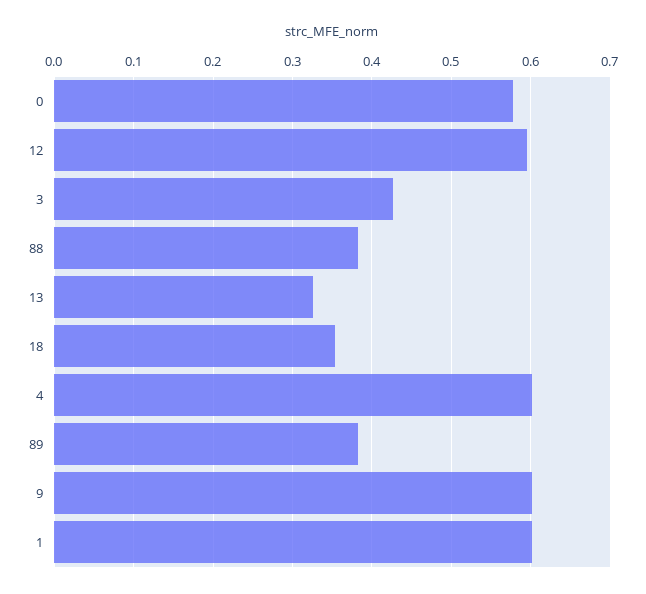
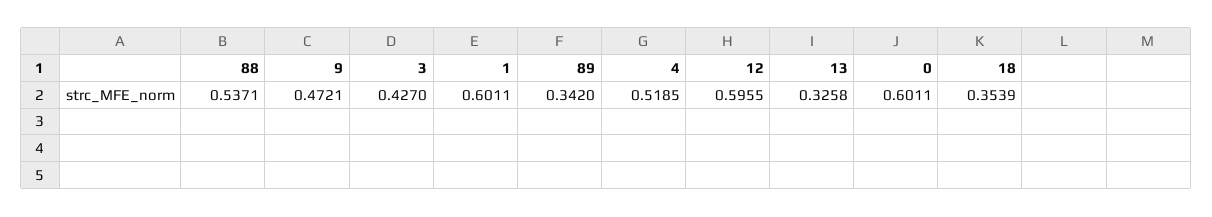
  {
-   "0": 0.58,
+   "0": 0.6011,
    "12": 0.5955,
    "3": 0.427,
-   "88": 0.38,
+   "88": 0.5371,
    "13": 0.3258,
    "18": 0.3539,
-   "4": 0.6,
+   "4": 0.5185,
-   "89": 0.38,
+   "89": 0.342,
-   "9": 0.6,
+   "9": 0.4721,
    "1": 0.6011
  }

